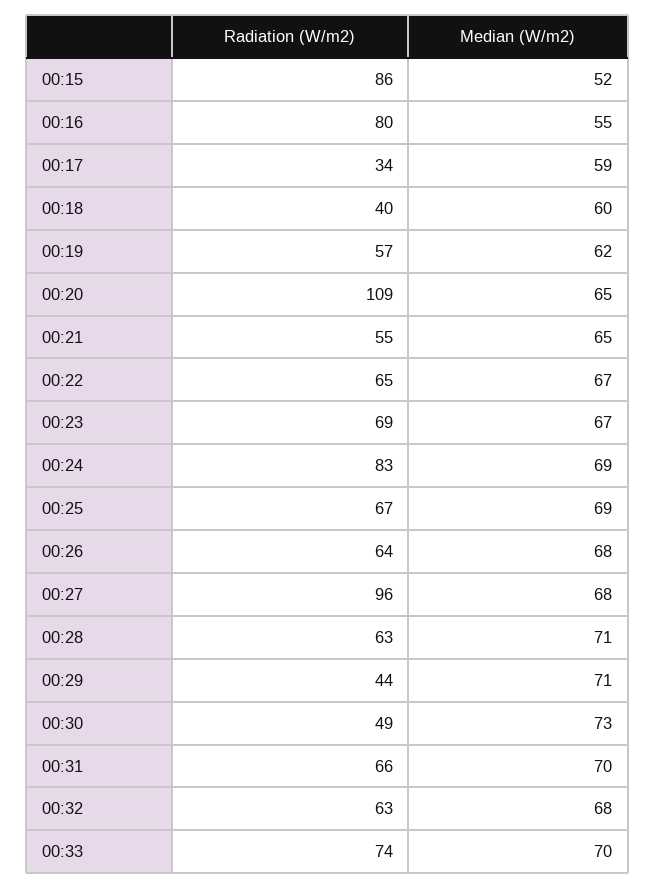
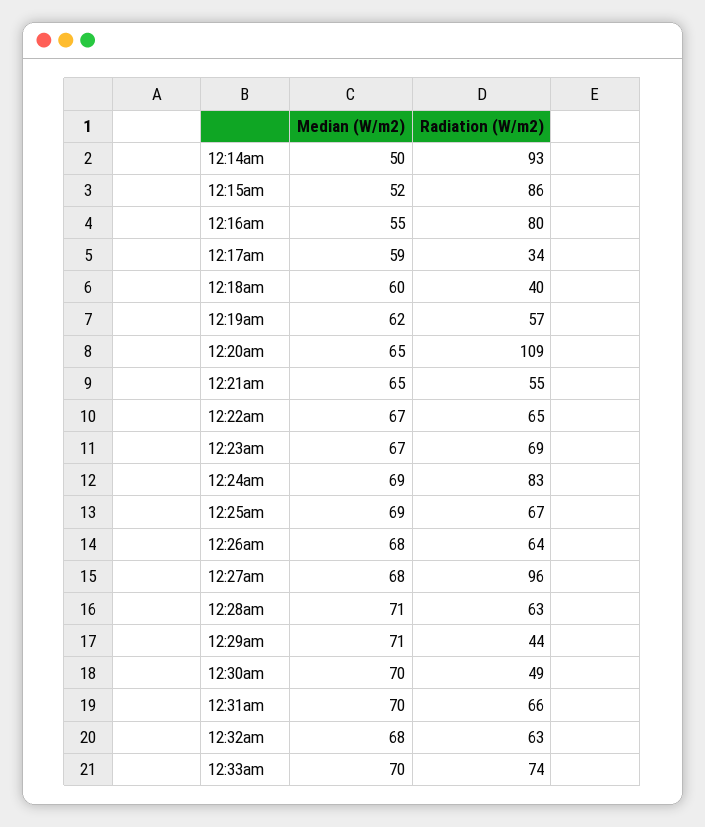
  {
    "Radiation (W/m2)": {
      "00:15": 86,
      "00:16": 80,
      "00:17": 34,
      "00:18": 40,
      "00:19": 57,
      "00:20": 109,
      "00:21": 55,
      "00:22": 65,
      "00:23": 69,
      "00:24": 83,
      "00:25": 67,
      "00:26": 64,
      "00:27": 96,
      "00:28": 63,
      "00:29": 44,
      "00:30": 49,
      "00:31": 66,
      "00:32": 63,
-     "00:33": 74
+     "00:33": 74,
+     "12:14am": 93
    },
    "Median (W/m2)": {
      "00:15": 52,
      "00:16": 55,
      "00:17": 59,
      "00:18": 60,
      "00:19": 62,
      "00:20": 65,
      "00:21": 65,
      "00:22": 67,
      "00:23": 67,
      "00:24": 69,
      "00:25": 69,
      "00:26": 68,
      "00:27": 68,
      "00:28": 71,
      "00:29": 71,
-     "00:30": 73,
+     "00:30": 70,
      "00:31": 70,
      "00:32": 68,
-     "00:33": 70
+     "00:33": 70,
+     "12:14am": 50
    }
  }

